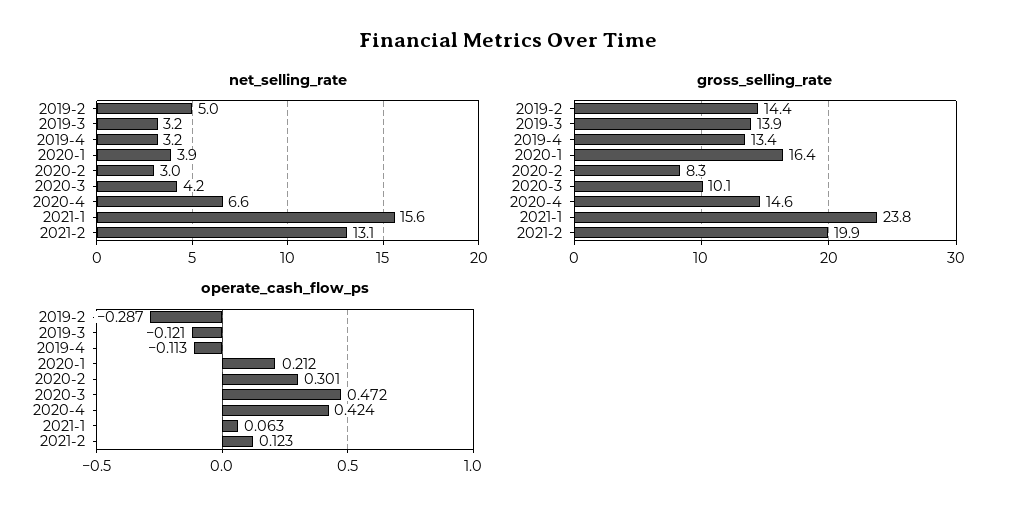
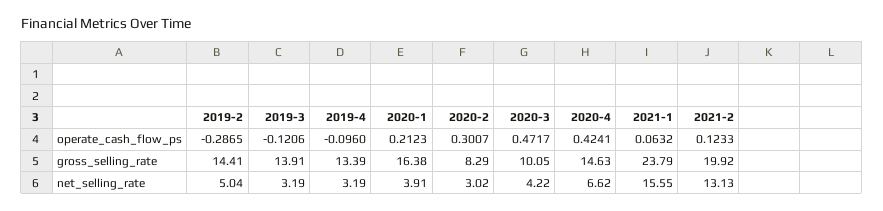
  {
    "net_selling_rate": {
      "2019-2": 5.04,
      "2019-3": 3.19,
      "2019-4": 3.19,
      "2020-1": 3.91,
      "2020-2": 3.02,
      "2020-3": 4.22,
      "2020-4": 6.62,
      "2021-1": 15.55,
      "2021-2": 13.13
    },
    "gross_selling_rate": {
      "2019-2": 14.41,
      "2019-3": 13.91,
      "2019-4": 13.39,
      "2020-1": 16.38,
      "2020-2": 8.29,
      "2020-3": 10.05,
      "2020-4": 14.63,
      "2021-1": 23.79,
      "2021-2": 19.92
    },
    "operate_cash_flow_ps": {
      "2019-2": -0.2865,
      "2019-3": -0.1206,
-     "2019-4": -0.113,
+     "2019-4": -0.096,
      "2020-1": 0.2123,
      "2020-2": 0.3007,
      "2020-3": 0.4717,
      "2020-4": 0.4241,
      "2021-1": 0.0632,
      "2021-2": 0.1233
    }
  }

